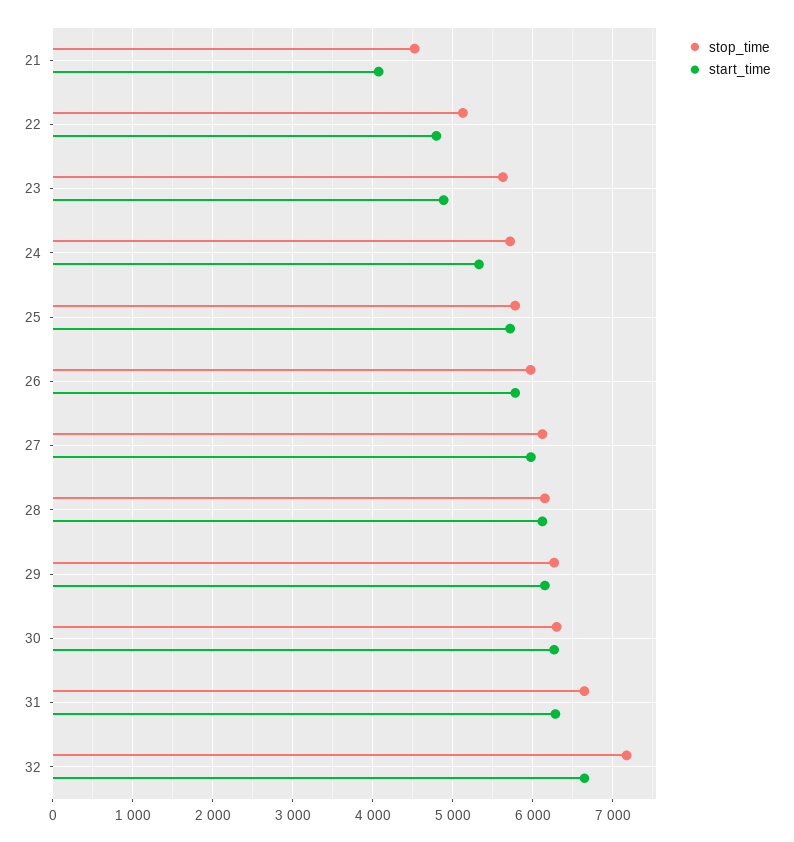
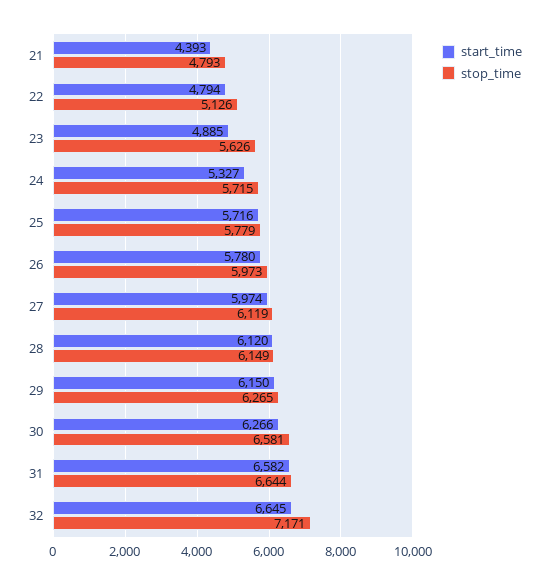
  {
    "stop_time": {
-     "21": 4500,
+     "21": 4793,
      "22": 5126,
      "23": 5626,
      "24": 5715,
      "25": 5779,
      "26": 5973,
      "27": 6119,
      "28": 6149,
      "29": 6265,
-     "30": 6300,
+     "30": 6581,
      "31": 6644,
      "32": 7171
    },
    "start_time": {
-     "21": 4100,
+     "21": 4393,
      "22": 4794,
      "23": 4885,
      "24": 5327,
      "25": 5716,
      "26": 5780,
      "27": 5974,
      "28": 6120,
      "29": 6150,
      "30": 6266,
-     "31": 6300,
+     "31": 6582,
      "32": 6645
    }
  }

